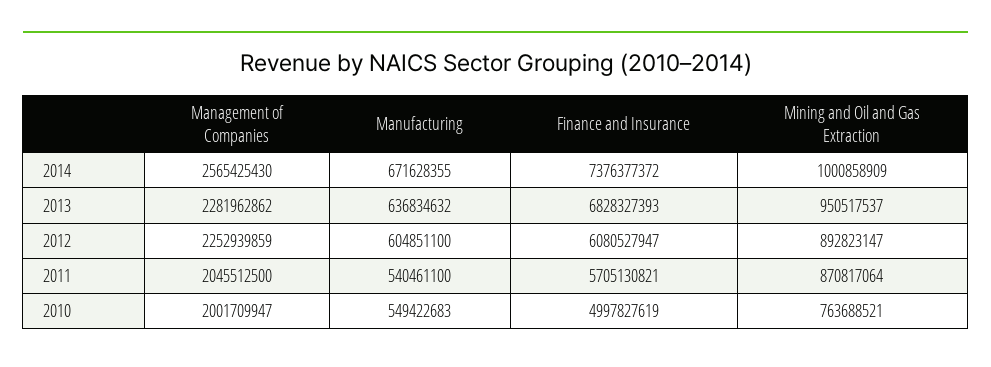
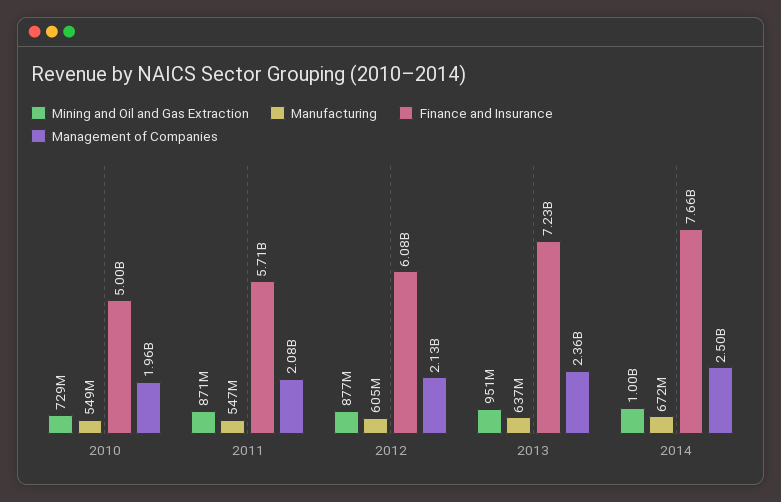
  {
    "Management of Companies": {
-     "2014": 2565425430,
+     "2014": 2500000000,
-     "2013": 2281962862,
+     "2013": 2360000000,
-     "2012": 2252939859,
+     "2012": 2130000000,
-     "2011": 2045512500,
+     "2011": 2080000000,
-     "2010": 2001709947
+     "2010": 1960000000
    },
    "Manufacturing": {
      "2014": 671628355,
      "2013": 636834632,
      "2012": 604851100,
-     "2011": 540461100,
+     "2011": 547000000,
      "2010": 549422683
    },
    "Finance and Insurance": {
-     "2014": 7376377372,
+     "2014": 7660000000,
-     "2013": 6828327393,
+     "2013": 7230000000,
      "2012": 6080527947,
      "2011": 5705130821,
      "2010": 4997827619
    },
    "Mining and Oil and Gas Extraction": {
      "2014": 1000858909,
      "2013": 950517537,
-     "2012": 892823147,
+     "2012": 877000000,
      "2011": 870817064,
-     "2010": 763688521
+     "2010": 729000000
    }
  }

